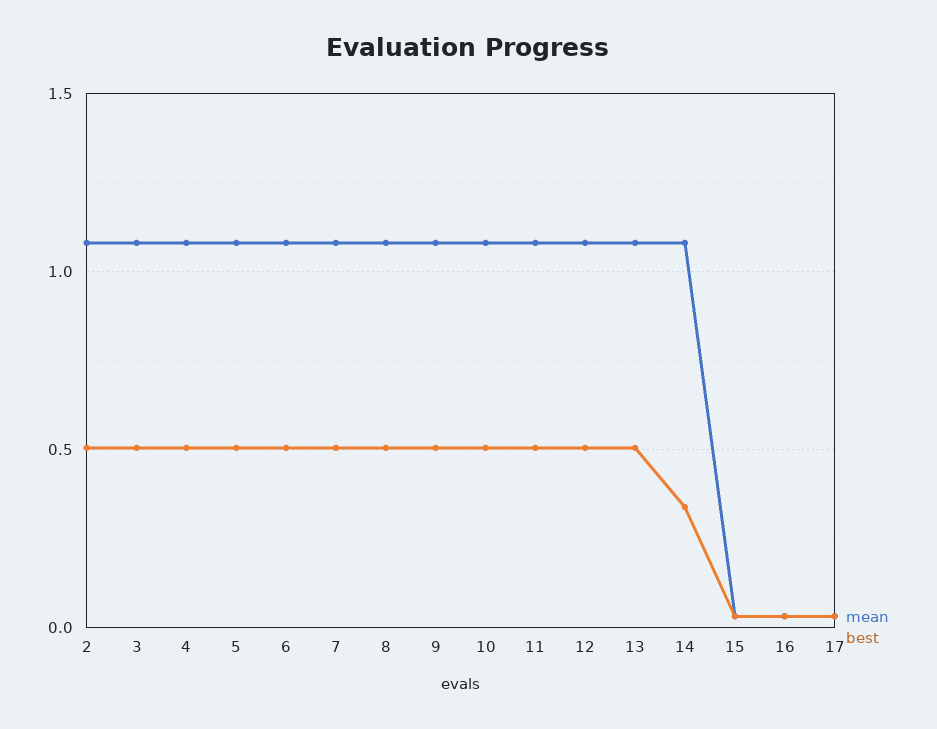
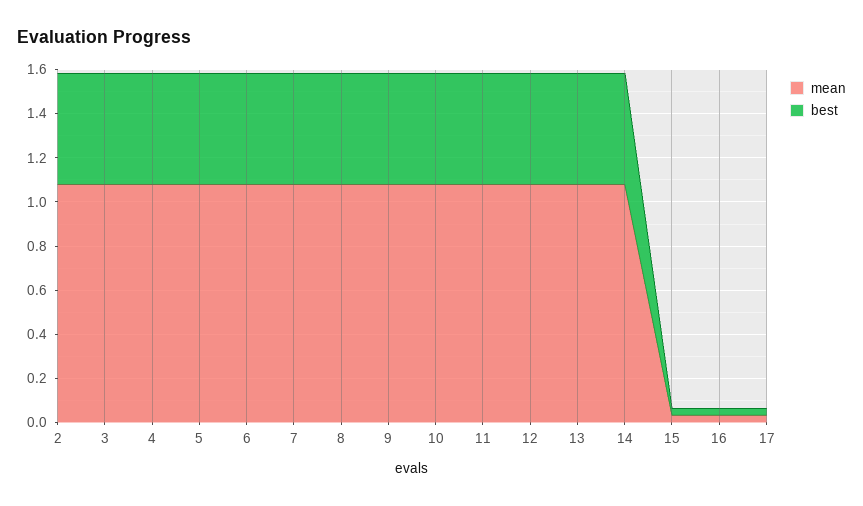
  {
    "mean": {
      "2": 1.1,
      "3": 1.1,
      "4": 1.1,
      "5": 1.1,
      "6": 1.1,
      "7": 1.1,
      "8": 1.1,
      "9": 1.1,
      "10": 1.1,
      "11": 1.1,
      "12": 1.1,
      "13": 1.1,
      "14": 1.1,
      "15": 0.05,
      "16": 0.05,
      "17": 0.05
    },
    "best": {
      "2": 0.5,
      "3": 0.5,
      "4": 0.5,
      "5": 0.5,
      "6": 0.5,
      "7": 0.5,
      "8": 0.5,
      "9": 0.5,
      "10": 0.5,
      "11": 0.5,
      "12": 0.5,
      "13": 0.5,
-     "14": 0.35,
+     "14": 0.5,
      "15": 0.05,
      "16": 0.05,
      "17": 0.05
    }
  }

